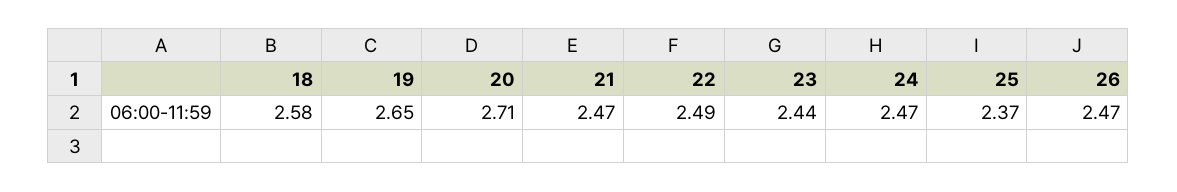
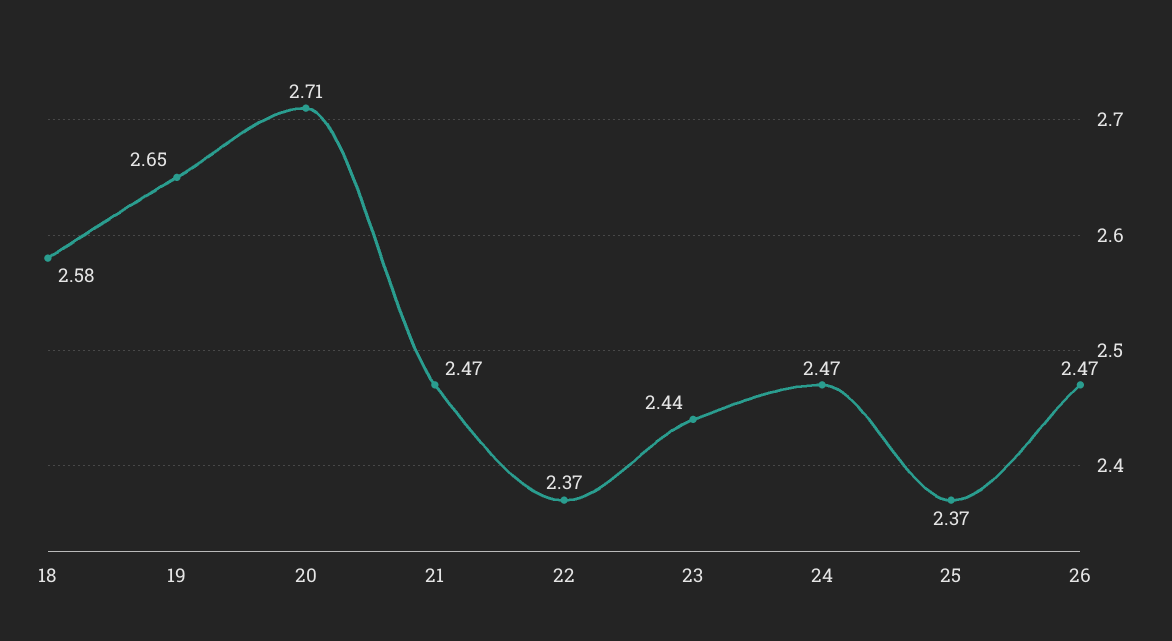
  {
    "18": 2.58,
    "19": 2.65,
    "20": 2.71,
    "21": 2.47,
-   "22": 2.49,
+   "22": 2.37,
    "23": 2.44,
    "24": 2.47,
    "25": 2.37,
    "26": 2.47
  }

